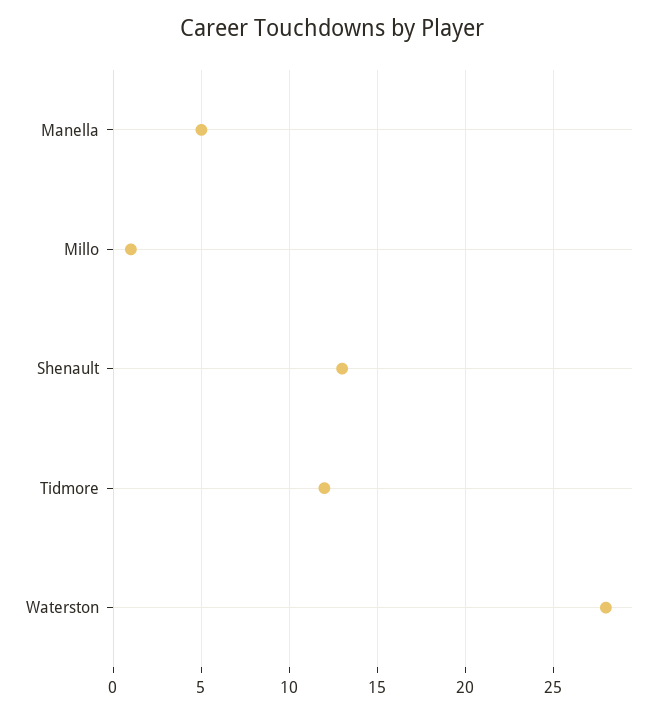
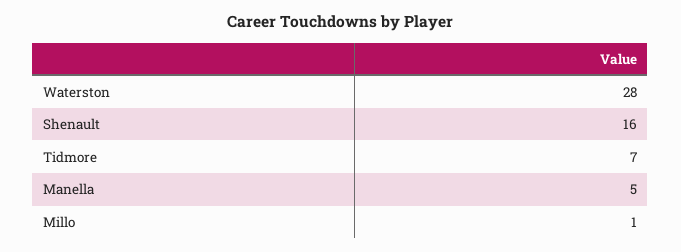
  {
    "Manella": 5,
    "Millo": 1,
-   "Shenault": 13,
+   "Shenault": 16,
-   "Tidmore": 12,
+   "Tidmore": 7,
    "Waterston": 28
  }

